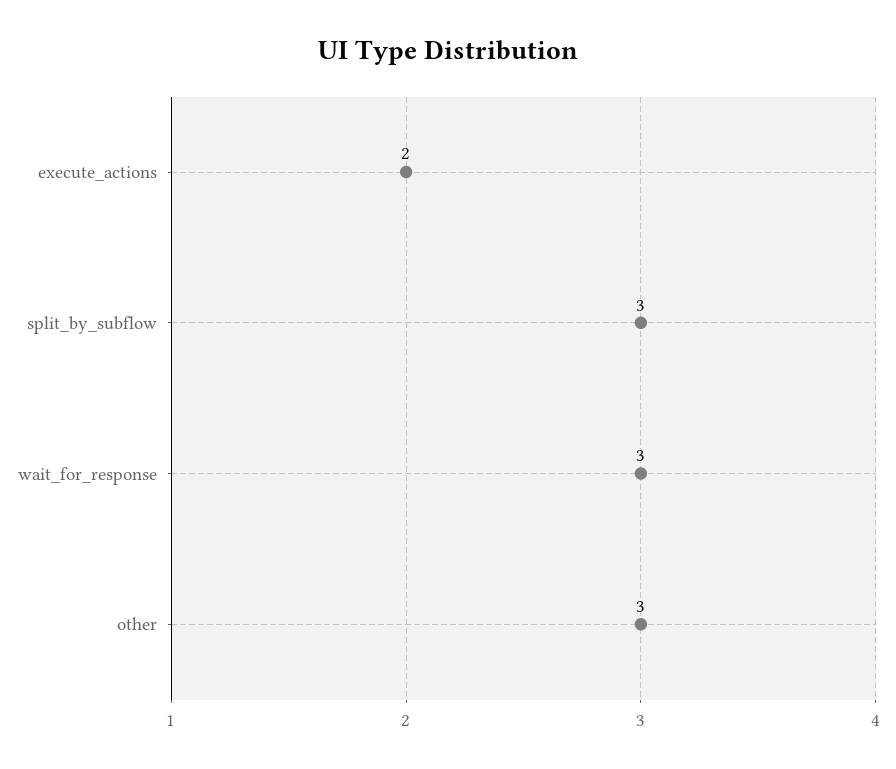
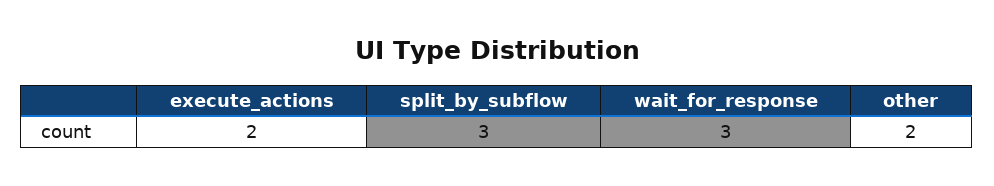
  {
    "execute_actions": 2,
    "split_by_subflow": 3,
    "wait_for_response": 3,
-   "other": 3
+   "other": 2
  }

